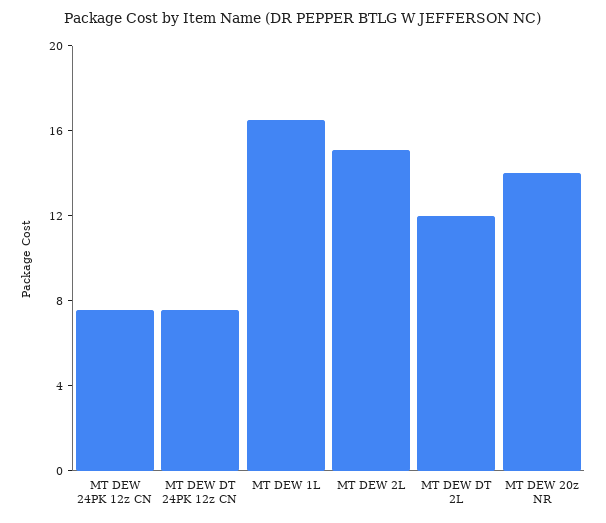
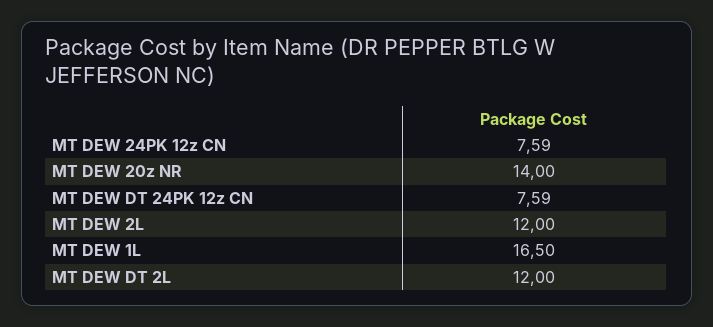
  {
    "MT DEW 24PK 12z CN": 7.59,
    "MT DEW DT 24PK 12z CN": 7.59,
    "MT DEW 1L": 16.5,
-   "MT DEW 2L": 15,
+   "MT DEW 2L": 12,
    "MT DEW DT 2L": 12,
    "MT DEW 20z NR": 14
  }

